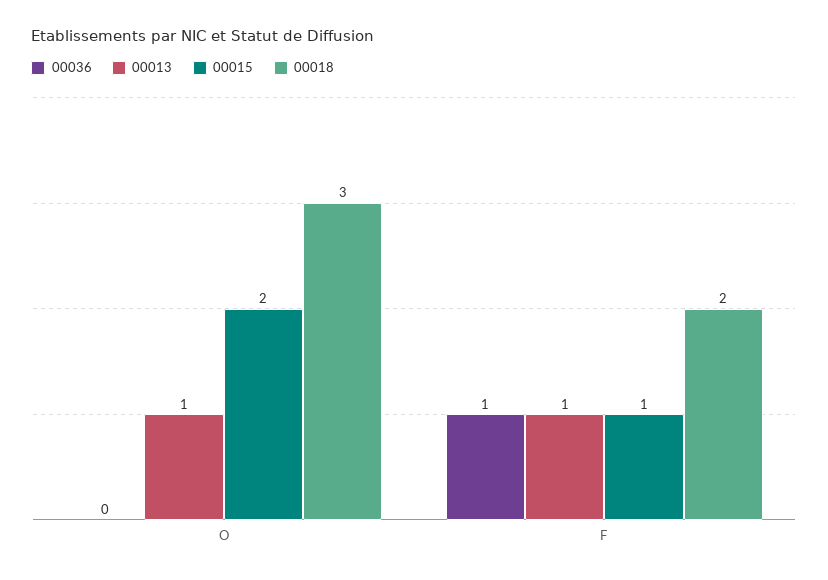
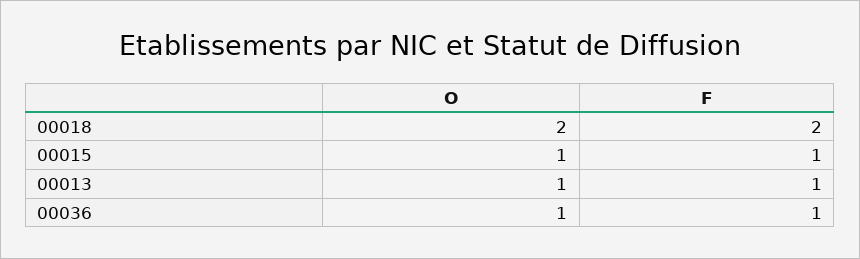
  {
    "00036": {
-     "O": 0,
+     "O": 1,
      "F": 1
    },
    "00013": {
      "O": 1,
      "F": 1
    },
    "00015": {
-     "O": 2,
+     "O": 1,
      "F": 1
    },
    "00018": {
-     "O": 3,
+     "O": 2,
      "F": 2
    }
  }

